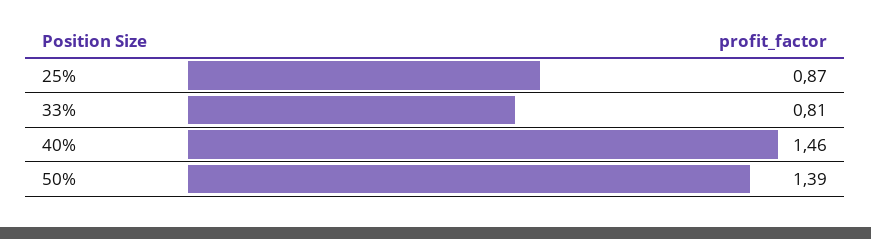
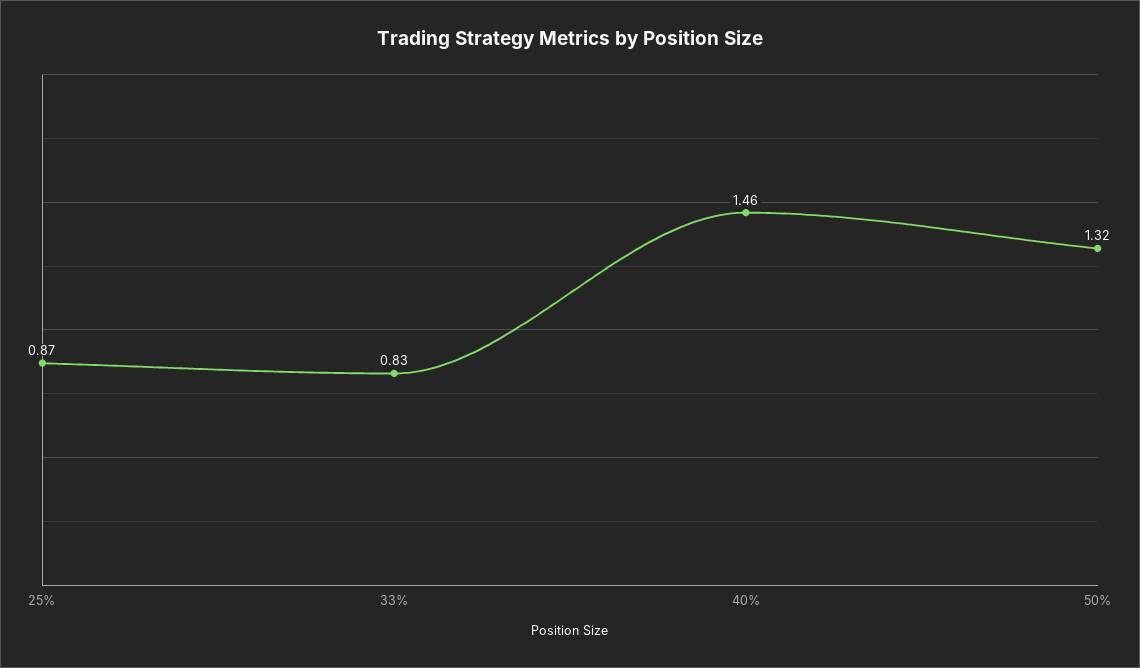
  {
    "25%": 0.87,
-   "33%": 0.81,
+   "33%": 0.83,
    "40%": 1.46,
-   "50%": 1.39
+   "50%": 1.32
  }

